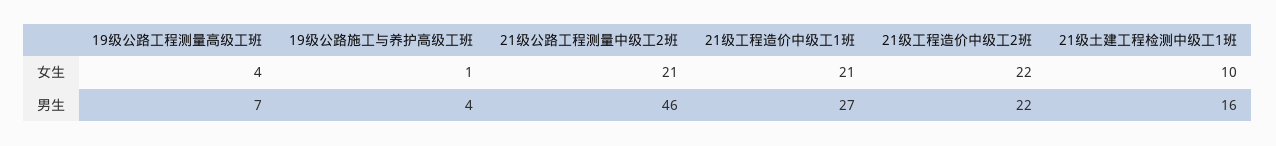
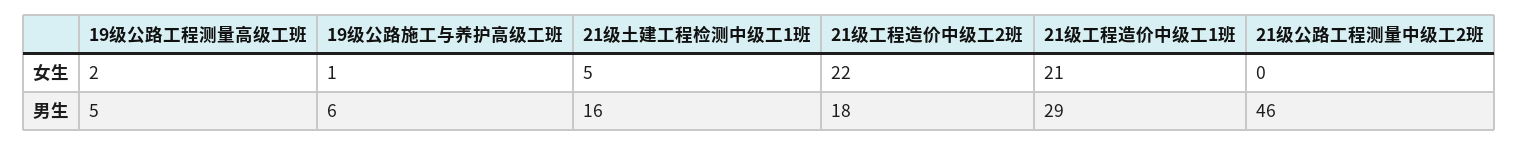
  {
    "19级公路工程测量高级工班": {
-     "女生": 4,
+     "女生": 2,
-     "男生": 7
+     "男生": 5
    },
    "19级公路施工与养护高级工班": {
      "女生": 1,
-     "男生": 4
+     "男生": 6
    },
    "21级公路工程测量中级工2班": {
-     "女生": 21,
+     "女生": 0,
      "男生": 46
    },
    "21级工程造价中级工1班": {
      "女生": 21,
-     "男生": 27
+     "男生": 29
    },
    "21级工程造价中级工2班": {
      "女生": 22,
-     "男生": 22
+     "男生": 18
    },
    "21级土建工程检测中级工1班": {
-     "女生": 10,
+     "女生": 5,
      "男生": 16
    }
  }

